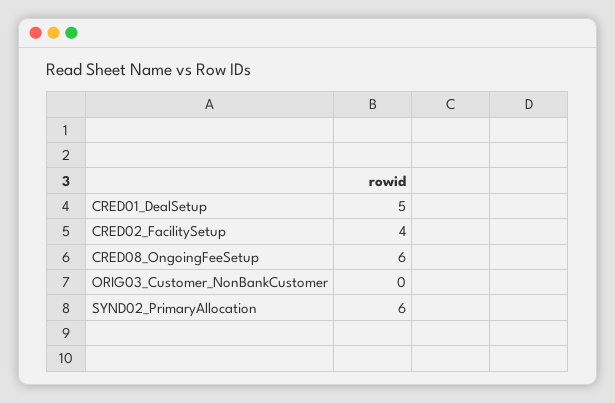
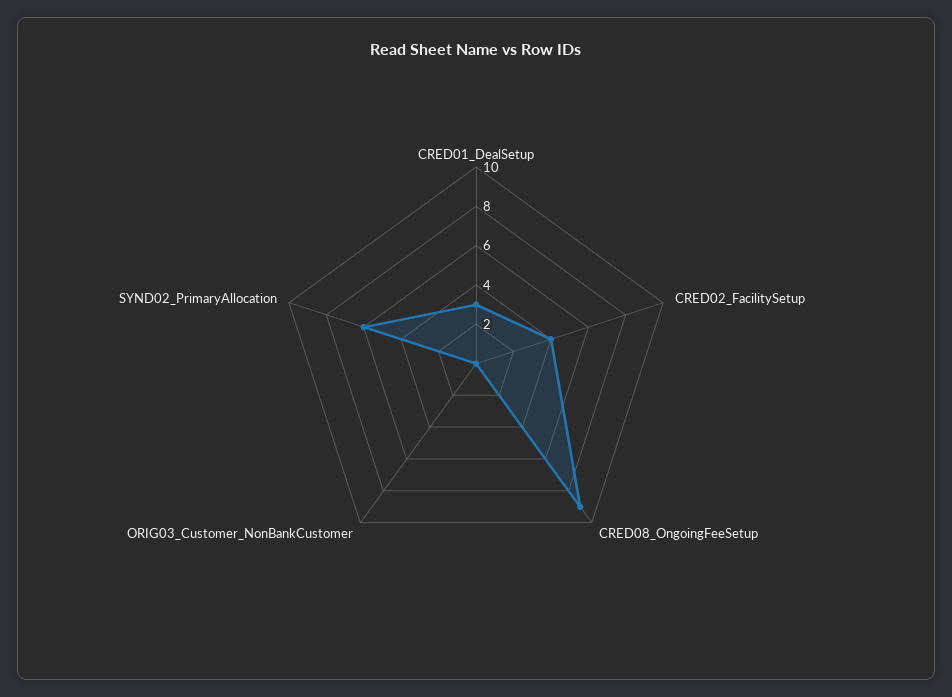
  {
-   "CRED01_DealSetup": 5,
+   "CRED01_DealSetup": 3,
    "CRED02_FacilitySetup": 4,
-   "CRED08_OngoingFeeSetup": 6,
+   "CRED08_OngoingFeeSetup": 9,
    "ORIG03_Customer_NonBankCustomer": 0,
    "SYND02_PrimaryAllocation": 6
  }

